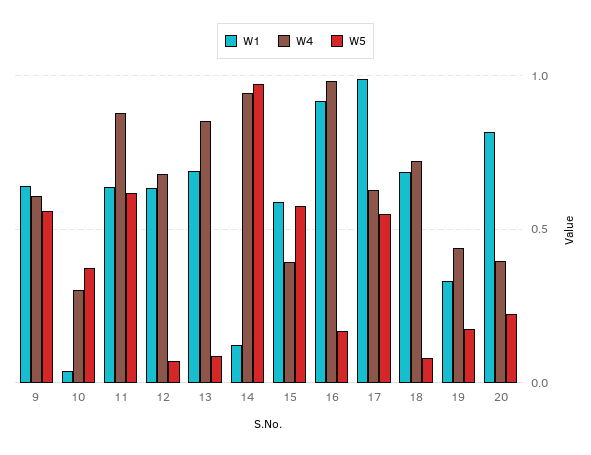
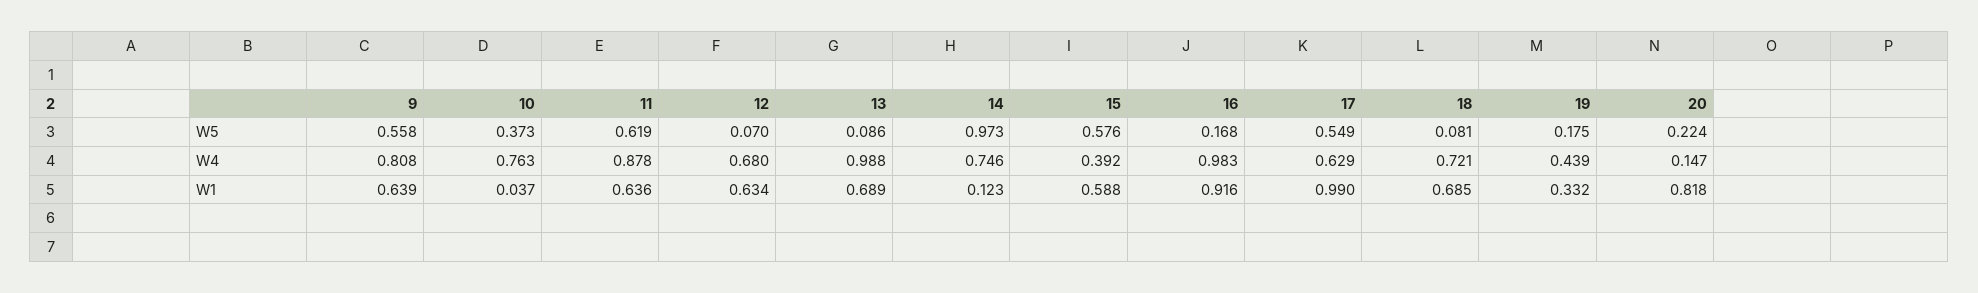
  {
    "W1": {
      "9": 0.639,
      "10": 0.037,
      "11": 0.636,
      "12": 0.634,
      "13": 0.689,
      "14": 0.123,
      "15": 0.588,
      "16": 0.916,
      "17": 0.99,
      "18": 0.685,
      "19": 0.332,
      "20": 0.818
    },
    "W4": {
-     "9": 0.6,
+     "9": 0.808,
-     "10": 0.3,
+     "10": 0.763,
      "11": 0.878,
      "12": 0.68,
-     "13": 0.85,
+     "13": 0.988,
-     "14": 0.95,
+     "14": 0.746,
      "15": 0.392,
      "16": 0.983,
      "17": 0.629,
      "18": 0.721,
      "19": 0.439,
-     "20": 0.4
+     "20": 0.147
    },
    "W5": {
      "9": 0.558,
      "10": 0.373,
      "11": 0.619,
      "12": 0.07,
      "13": 0.086,
      "14": 0.973,
      "15": 0.576,
      "16": 0.168,
      "17": 0.549,
      "18": 0.081,
      "19": 0.175,
      "20": 0.224
    }
  }

